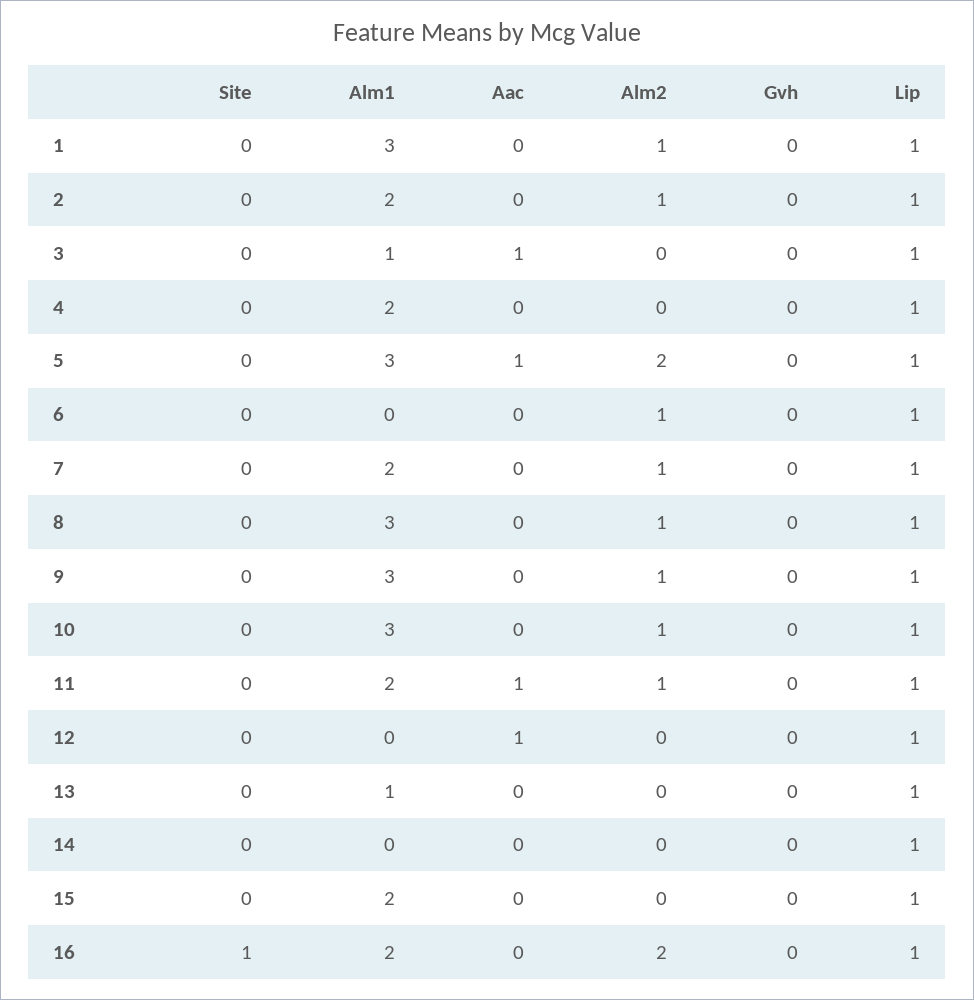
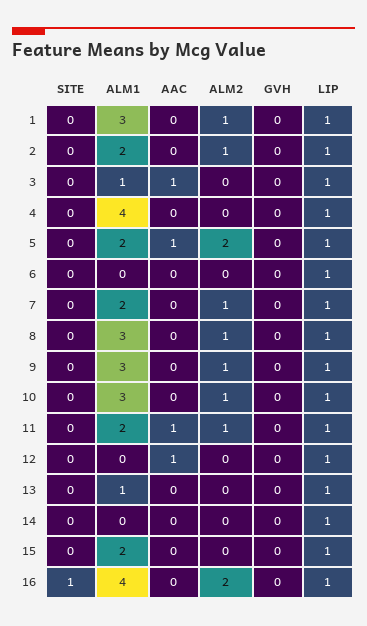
  {
    "Site": {
      "1": 0,
      "2": 0,
      "3": 0,
      "4": 0,
      "5": 0,
      "6": 0,
      "7": 0,
      "8": 0,
      "9": 0,
      "10": 0,
      "11": 0,
      "12": 0,
      "13": 0,
      "14": 0,
      "15": 0,
      "16": 1
    },
    "Alm1": {
      "1": 3,
      "2": 2,
      "3": 1,
-     "4": 2,
+     "4": 4,
-     "5": 3,
+     "5": 2,
      "6": 0,
      "7": 2,
      "8": 3,
      "9": 3,
      "10": 3,
      "11": 2,
      "12": 0,
      "13": 1,
      "14": 0,
      "15": 2,
-     "16": 2
+     "16": 4
    },
    "Aac": {
      "1": 0,
      "2": 0,
      "3": 1,
      "4": 0,
      "5": 1,
      "6": 0,
      "7": 0,
      "8": 0,
      "9": 0,
      "10": 0,
      "11": 1,
      "12": 1,
      "13": 0,
      "14": 0,
      "15": 0,
      "16": 0
    },
    "Alm2": {
      "1": 1,
      "2": 1,
      "3": 0,
      "4": 0,
      "5": 2,
-     "6": 1,
+     "6": 0,
      "7": 1,
      "8": 1,
      "9": 1,
      "10": 1,
      "11": 1,
      "12": 0,
      "13": 0,
      "14": 0,
      "15": 0,
      "16": 2
    },
    "Gvh": {
      "1": 0,
      "2": 0,
      "3": 0,
      "4": 0,
      "5": 0,
      "6": 0,
      "7": 0,
      "8": 0,
      "9": 0,
      "10": 0,
      "11": 0,
      "12": 0,
      "13": 0,
      "14": 0,
      "15": 0,
      "16": 0
    },
    "Lip": {
      "1": 1,
      "2": 1,
      "3": 1,
      "4": 1,
      "5": 1,
      "6": 1,
      "7": 1,
      "8": 1,
      "9": 1,
      "10": 1,
      "11": 1,
      "12": 1,
      "13": 1,
      "14": 1,
      "15": 1,
      "16": 1
    }
  }

